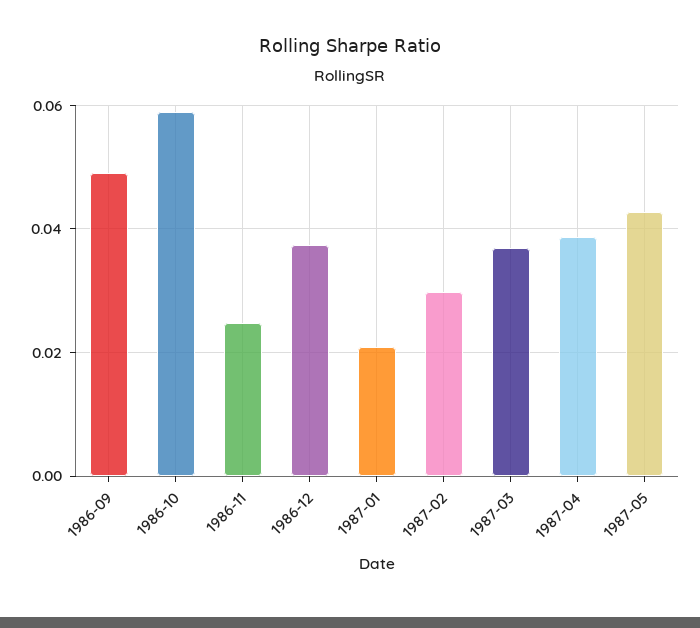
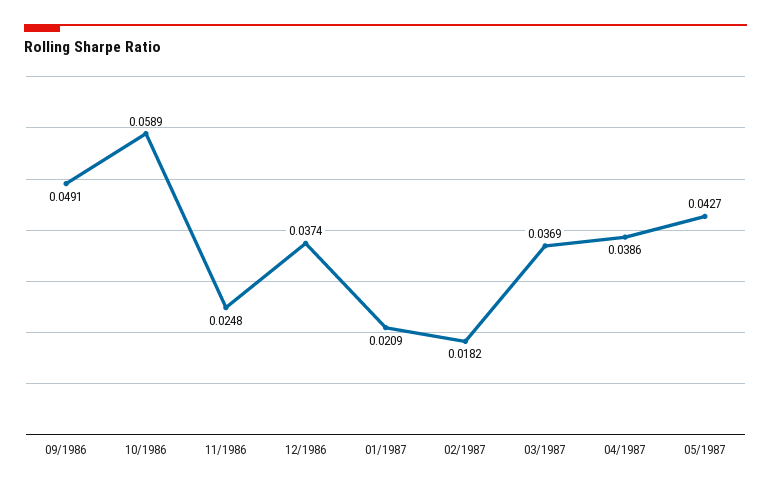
  {
    "1986-09": 0.0491,
    "1986-10": 0.0589,
    "1986-11": 0.0248,
    "1986-12": 0.0374,
    "1987-01": 0.0209,
-   "1987-02": 0.03,
+   "1987-02": 0.0182,
    "1987-03": 0.0369,
    "1987-04": 0.0386,
    "1987-05": 0.0427
  }

